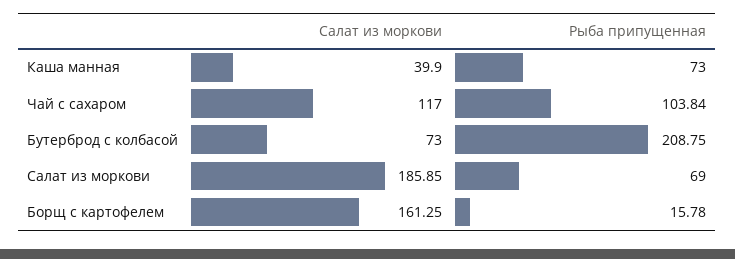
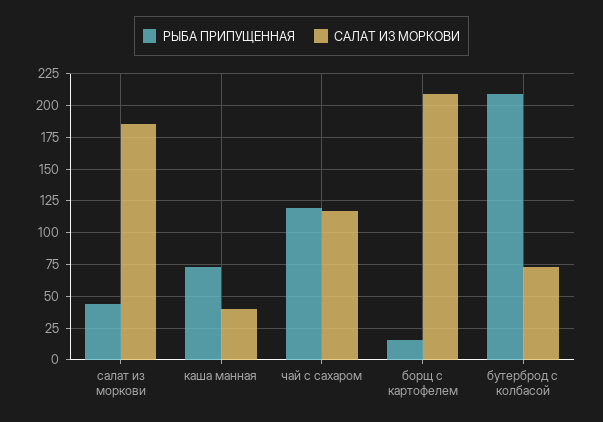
  {
    "Салат из моркови": {
      "Каша манная": 39.9,
      "Чай с сахаром": 117,
      "Бутерброд с колбасой": 73,
      "Салат из моркови": 185.85,
-     "Борщ с картофелем": 161.25
+     "Борщ с картофелем": 210
    },
    "Рыба припущенная": {
      "Каша манная": 73,
-     "Чай с сахаром": 103.84,
+     "Чай с сахаром": 120,
      "Бутерброд с колбасой": 208.75,
-     "Салат из моркови": 69,
+     "Салат из моркови": 45,
      "Борщ с картофелем": 15.78
    }
  }

